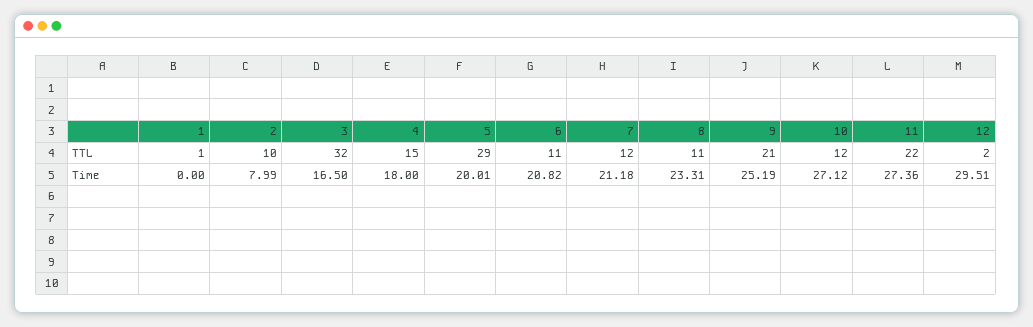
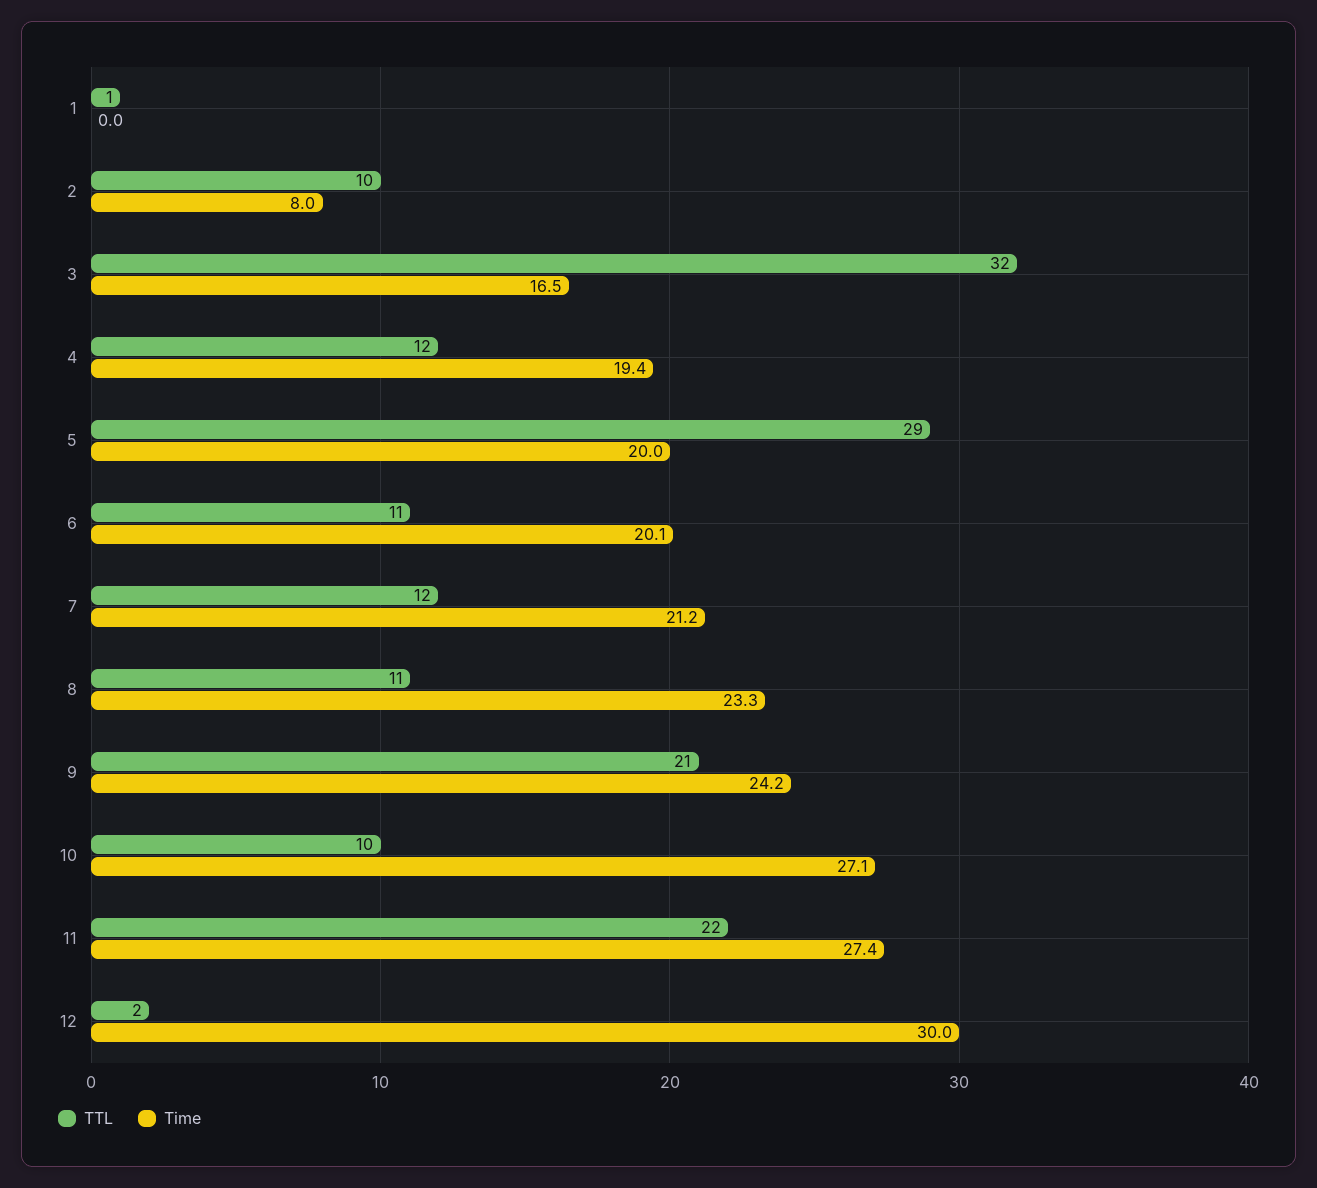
  {
    "TTL": {
      "1": 1,
      "2": 10,
      "3": 32,
-     "4": 15,
+     "4": 12,
      "5": 29,
      "6": 11,
      "7": 12,
      "8": 11,
      "9": 21,
-     "10": 12,
+     "10": 10,
      "11": 22,
      "12": 2
    },
    "Time": {
      "1": 0,
      "2": 7.99,
      "3": 16.5,
-     "4": 18,
+     "4": 19.4,
      "5": 20.01,
-     "6": 20.82,
+     "6": 20.1,
      "7": 21.18,
      "8": 23.31,
-     "9": 25.19,
+     "9": 24.2,
      "10": 27.12,
      "11": 27.36,
-     "12": 29.51
+     "12": 30
    }
  }

